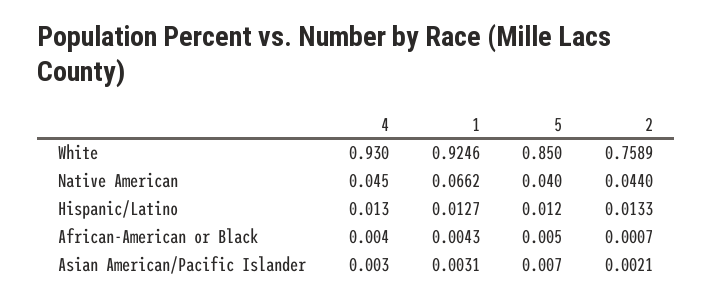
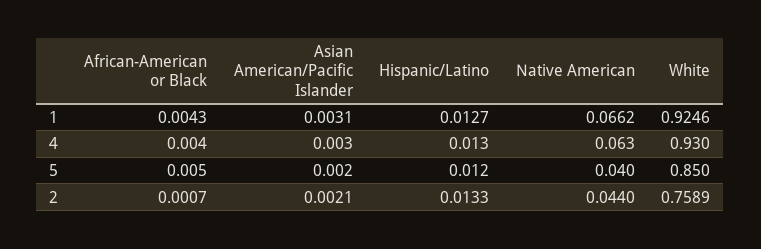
  {
    "4": {
      "White": 0.93,
-     "Native American": 0.045,
+     "Native American": 0.063,
      "Hispanic/Latino": 0.013,
      "African-American or Black": 0.004,
      "Asian American/Pacific Islander": 0.003
    },
    "1": {
      "White": 0.9246,
      "Native American": 0.0662,
      "Hispanic/Latino": 0.0127,
      "African-American or Black": 0.0043,
      "Asian American/Pacific Islander": 0.0031
    },
    "5": {
      "White": 0.85,
      "Native American": 0.04,
      "Hispanic/Latino": 0.012,
      "African-American or Black": 0.005,
-     "Asian American/Pacific Islander": 0.007
+     "Asian American/Pacific Islander": 0.002
    },
    "2": {
      "White": 0.7589,
      "Native American": 0.044,
      "Hispanic/Latino": 0.0133,
      "African-American or Black": 0.0007,
      "Asian American/Pacific Islander": 0.0021
    }
  }

